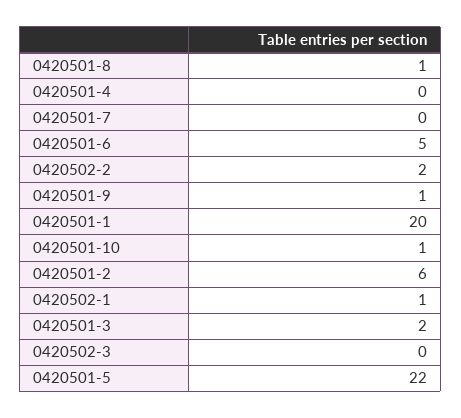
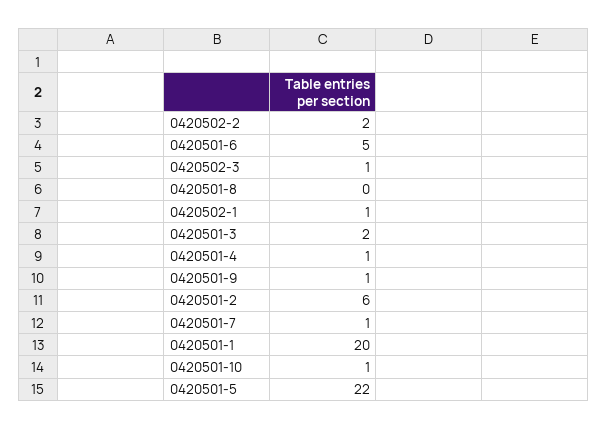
  {
-   "0420501-8": 1,
+   "0420501-8": 0,
-   "0420501-4": 0,
+   "0420501-4": 1,
-   "0420501-7": 0,
+   "0420501-7": 1,
    "0420501-6": 5,
    "0420502-2": 2,
    "0420501-9": 1,
    "0420501-1": 20,
    "0420501-10": 1,
    "0420501-2": 6,
    "0420502-1": 1,
    "0420501-3": 2,
-   "0420502-3": 0,
+   "0420502-3": 1,
    "0420501-5": 22
  }

